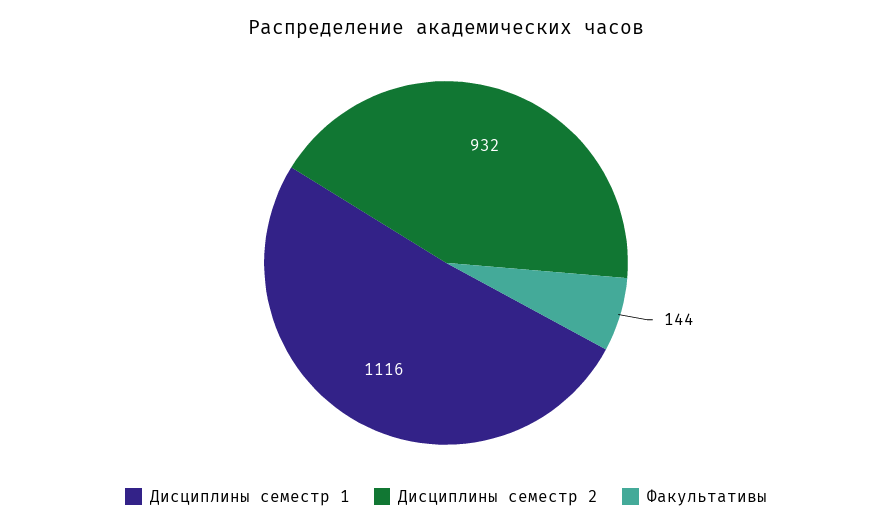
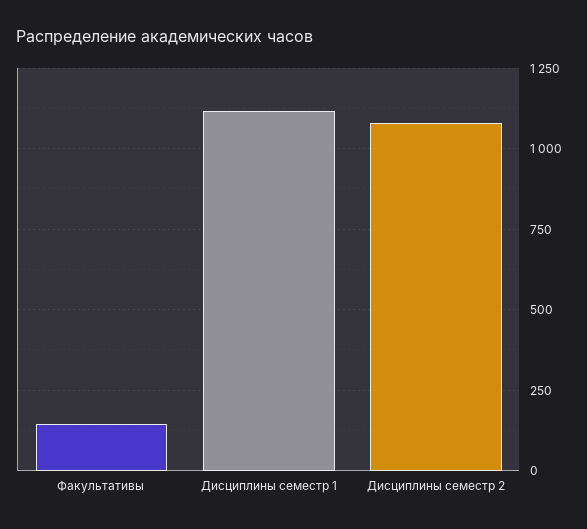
  {
    "Дисциплины семестр 1": 1116,
-   "Дисциплины семестр 2": 932,
+   "Дисциплины семестр 2": 1075,
    "Факультативы": 144
  }

